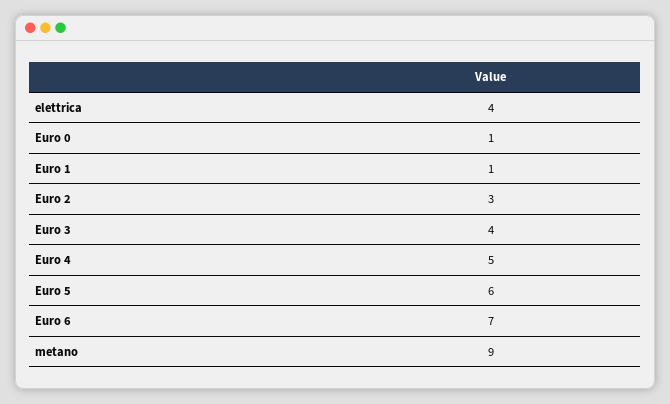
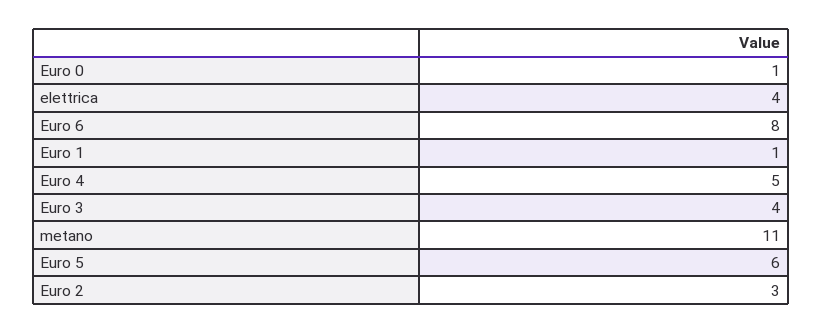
  {
    "elettrica": 4,
    "Euro 0": 1,
    "Euro 1": 1,
    "Euro 2": 3,
    "Euro 3": 4,
    "Euro 4": 5,
    "Euro 5": 6,
-   "Euro 6": 7,
+   "Euro 6": 8,
-   "metano": 9
+   "metano": 11
  }

